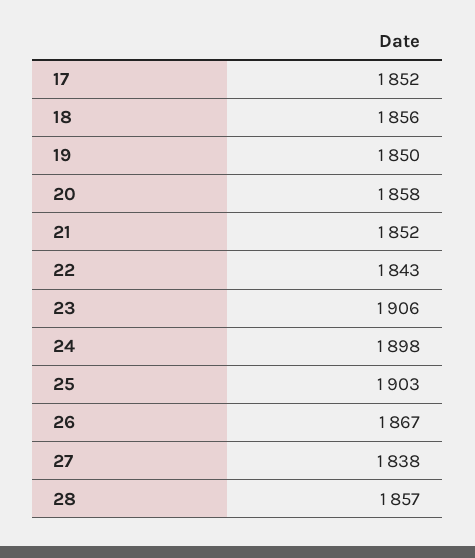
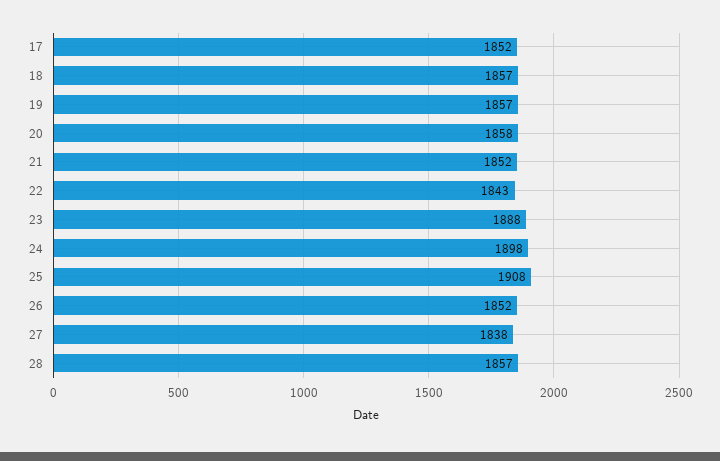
  {
    "17": 1852,
-   "18": 1856,
+   "18": 1857,
-   "19": 1850,
+   "19": 1857,
    "20": 1858,
    "21": 1852,
    "22": 1843,
-   "23": 1906,
+   "23": 1888,
    "24": 1898,
-   "25": 1903,
+   "25": 1908,
-   "26": 1867,
+   "26": 1852,
    "27": 1838,
    "28": 1857
  }

